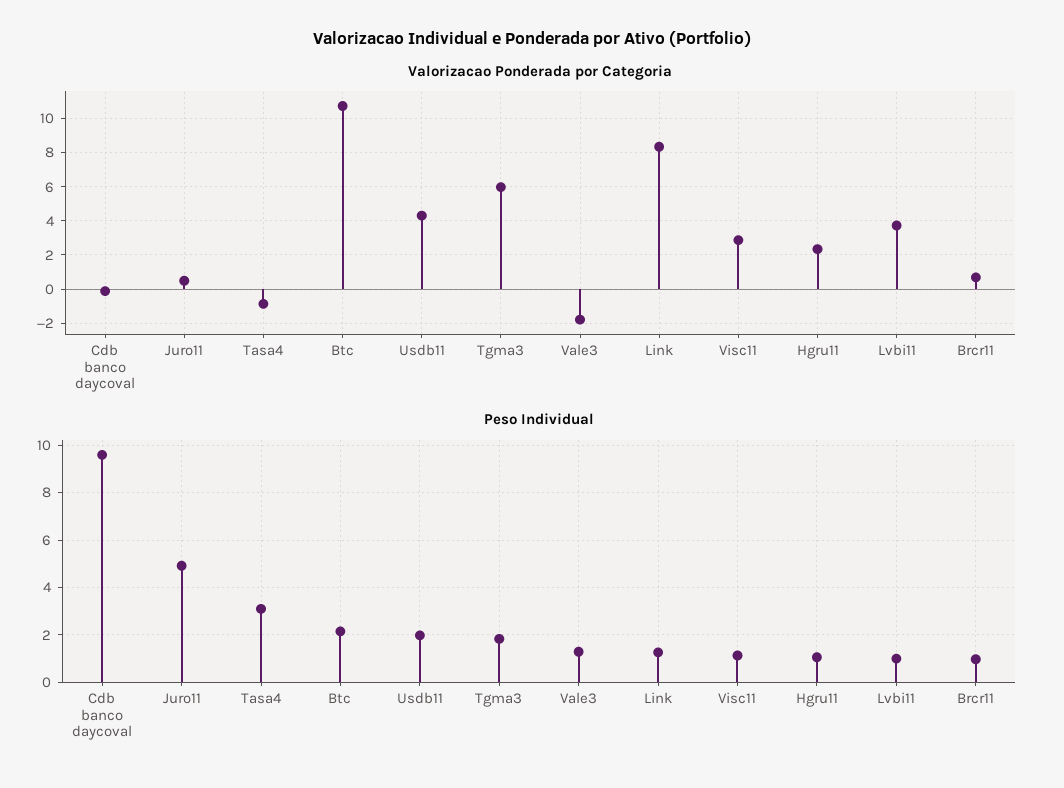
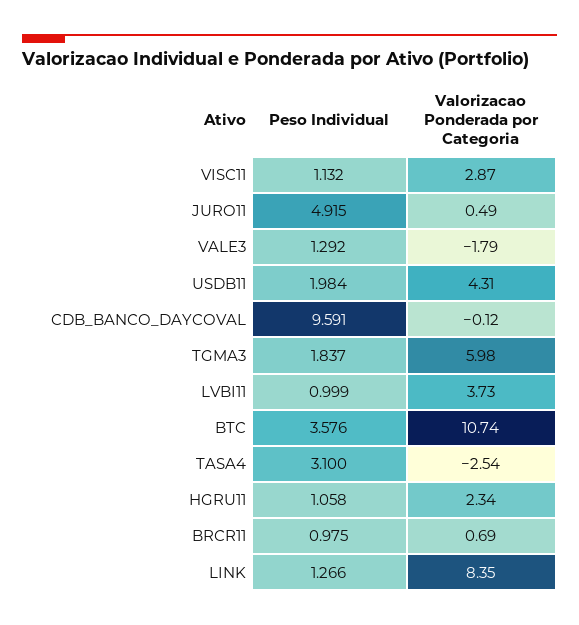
  {
    "Valorizacao Ponderada por Categoria": {
      "Cdb banco daycoval": -0.12,
      "Juro11": 0.49,
-     "Tasa4": -1,
+     "Tasa4": -2.54,
      "Btc": 10.74,
      "Usdb11": 4.31,
      "Tgma3": 5.98,
      "Vale3": -1.79,
      "Link": 8.35,
      "Visc11": 2.87,
      "Hgru11": 2.34,
      "Lvbi11": 3.73,
      "Brcr11": 0.69
    },
    "Peso Individual": {
      "Cdb banco daycoval": 9.591,
      "Juro11": 4.915,
      "Tasa4": 3.1,
-     "Btc": 2,
+     "Btc": 3.576,
      "Usdb11": 1.984,
      "Tgma3": 1.837,
      "Vale3": 1.292,
      "Link": 1.266,
      "Visc11": 1.132,
      "Hgru11": 1.058,
      "Lvbi11": 0.999,
      "Brcr11": 0.975
    }
  }

